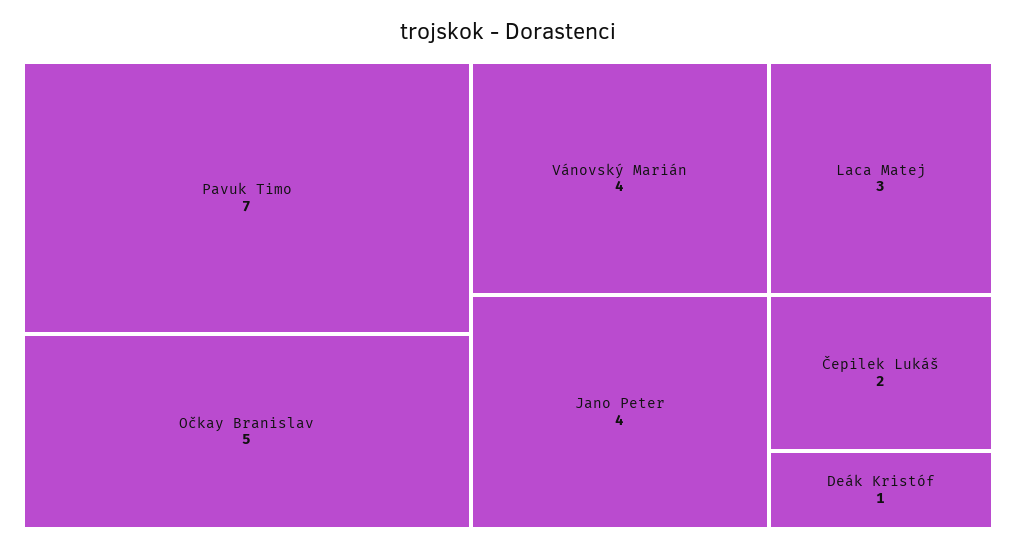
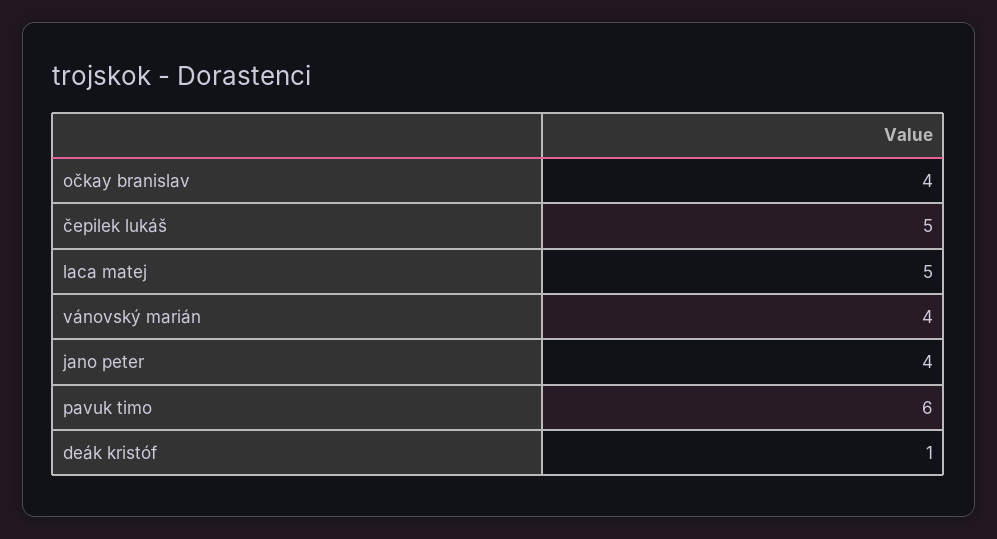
  {
-   "Pavuk Timo": 7,
+   "Pavuk Timo": 6,
-   "Očkay Branislav": 5,
+   "Očkay Branislav": 4,
    "Vánovský Marián": 4,
    "Jano Peter": 4,
-   "Laca Matej": 3,
+   "Laca Matej": 5,
-   "Čepilek Lukáš": 2,
+   "Čepilek Lukáš": 5,
    "Deák Kristóf": 1
  }

